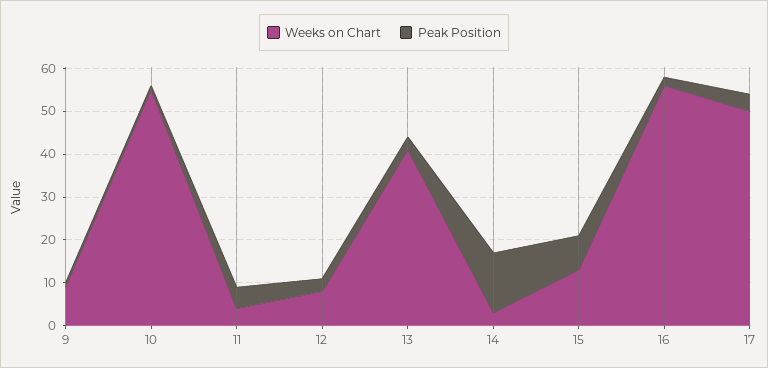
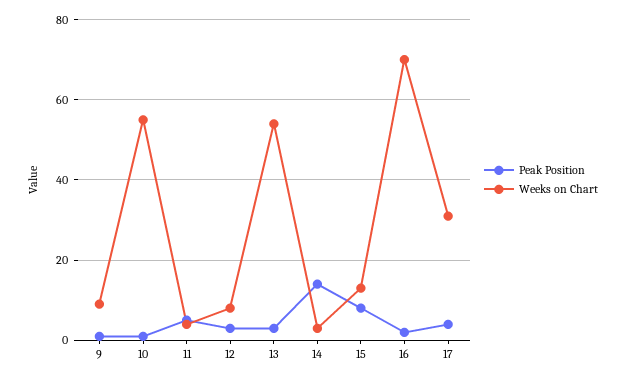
  {
    "Weeks on Chart": {
      "9": 10,
      "10": 55,
      "11": 5,
      "12": 10,
-     "13": 40,
+     "13": 55,
      "14": 5,
      "15": 15,
-     "16": 55,
+     "16": 70,
-     "17": 50
+     "17": 30
    },
    "Peak Position": {
      "9": 0,
      "10": 0,
      "11": 5,
      "12": 5,
      "13": 5,
      "14": 15,
      "15": 10,
      "16": 0,
      "17": 5
    }
  }

